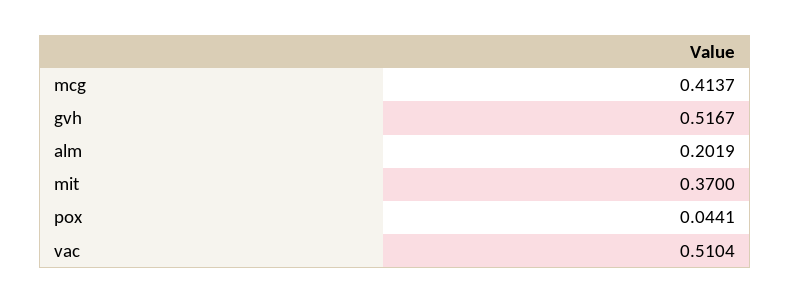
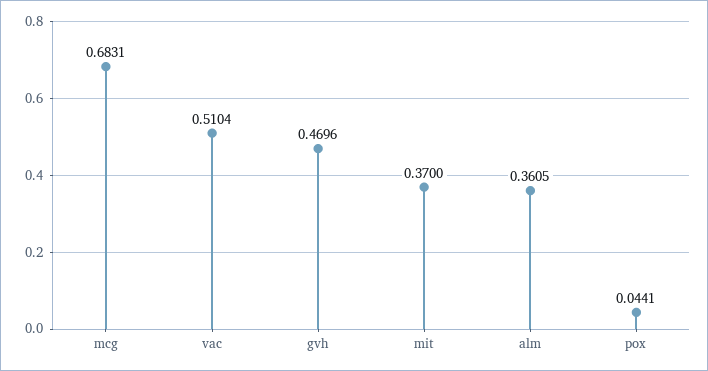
  {
-   "mcg": 0.4137,
+   "mcg": 0.6831,
-   "gvh": 0.5167,
+   "gvh": 0.4696,
-   "alm": 0.2019,
+   "alm": 0.3605,
    "mit": 0.37,
    "pox": 0.0441,
    "vac": 0.5104
  }

